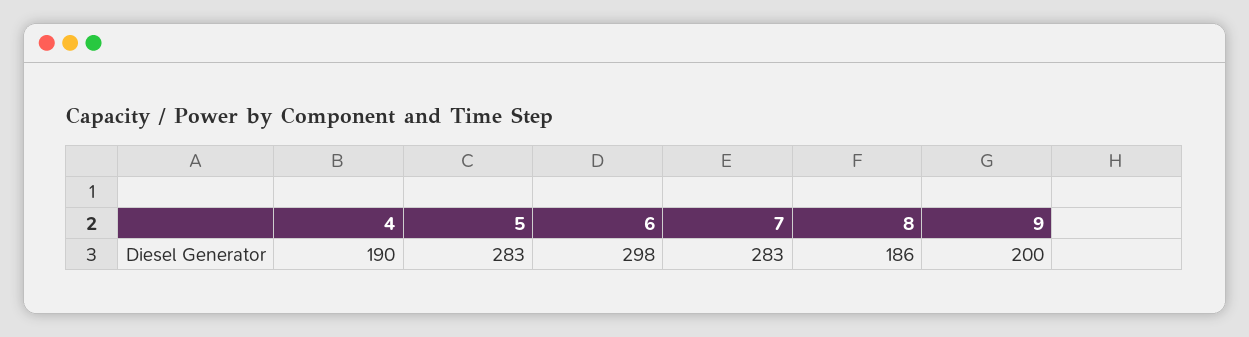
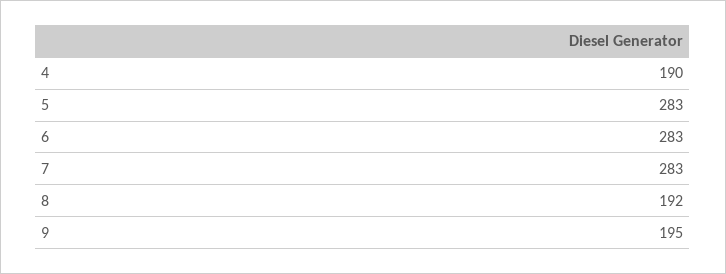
  {
    "4": 190,
    "5": 283,
-   "6": 298,
+   "6": 283,
    "7": 283,
-   "8": 186,
+   "8": 192,
-   "9": 200
+   "9": 195
  }

